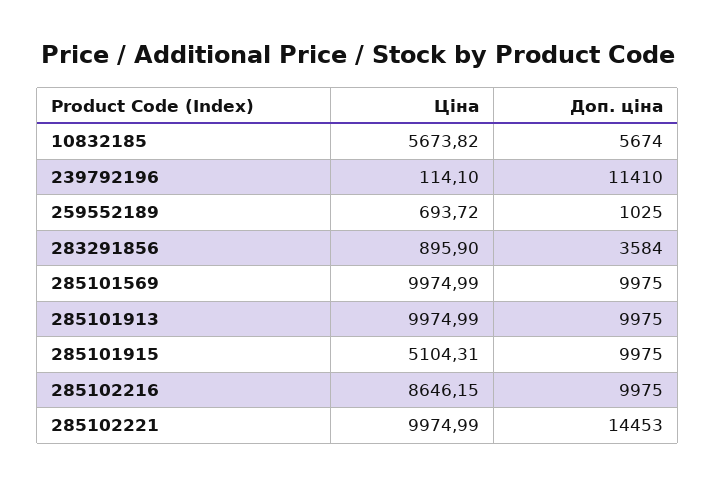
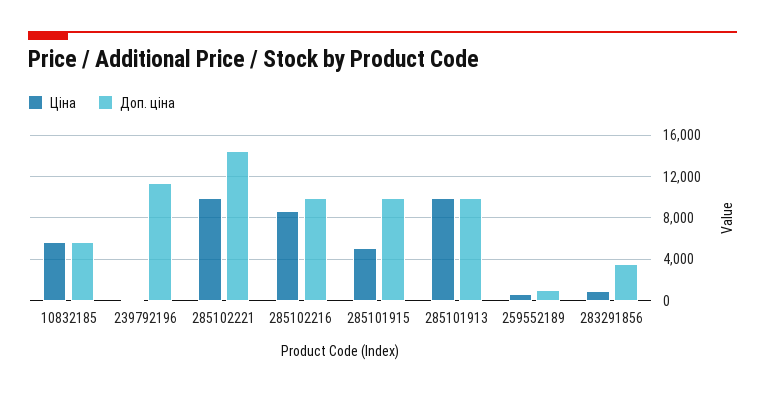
  {
    "Ціна": {
      "10832185": 5673.82,
      "239792196": 114.1,
      "259552189": 693.72,
      "283291856": 895.9,
-     "285101569": 9974.99,
      "285101913": 9974.99,
      "285101915": 5104.31,
      "285102216": 8646.15,
      "285102221": 9974.99
    },
    "Доп. ціна": {
      "10832185": 5674,
      "239792196": 11410,
      "259552189": 1025,
      "283291856": 3584,
-     "285101569": 9975,
      "285101913": 9975,
      "285101915": 9975,
      "285102216": 9975,
      "285102221": 14453
    }
  }

